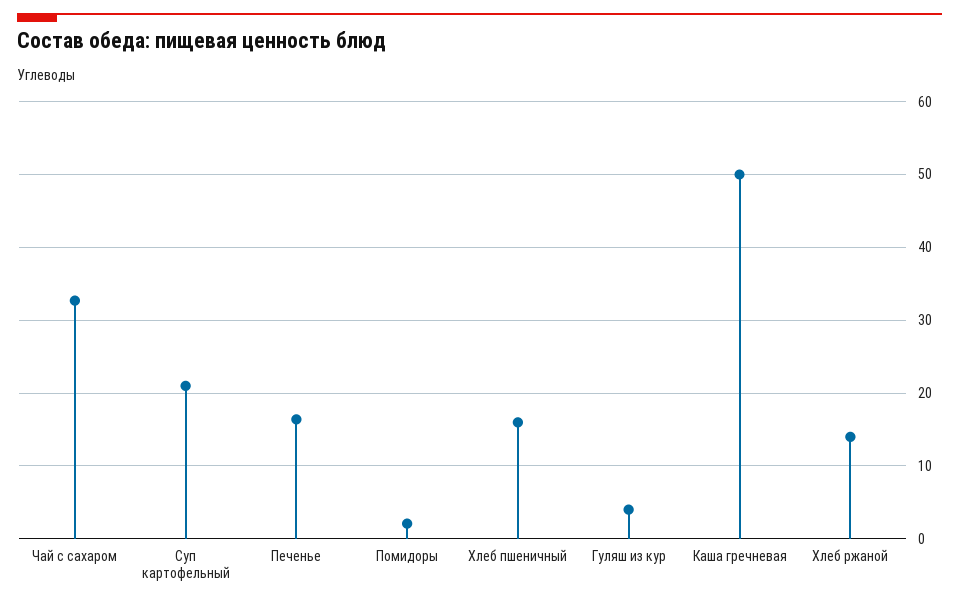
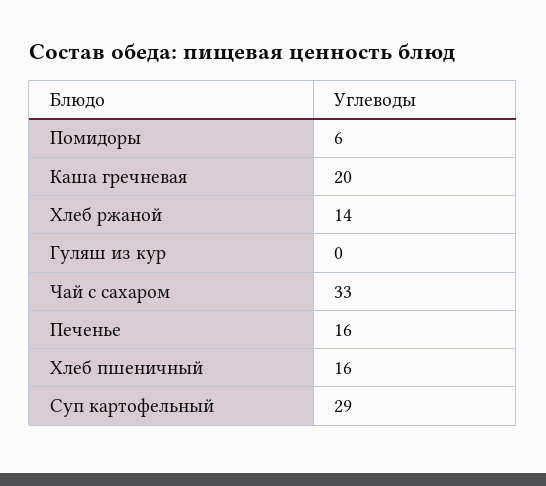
  {
    "Чай с сахаром": 33,
-   "Суп картофельный": 21,
+   "Суп картофельный": 29,
    "Печенье": 16,
-   "Помидоры": 2,
+   "Помидоры": 6,
    "Хлеб пшеничный": 16,
-   "Гуляш из кур": 4,
+   "Гуляш из кур": 0,
-   "Каша гречневая": 50,
+   "Каша гречневая": 20,
    "Хлеб ржаной": 14
  }

